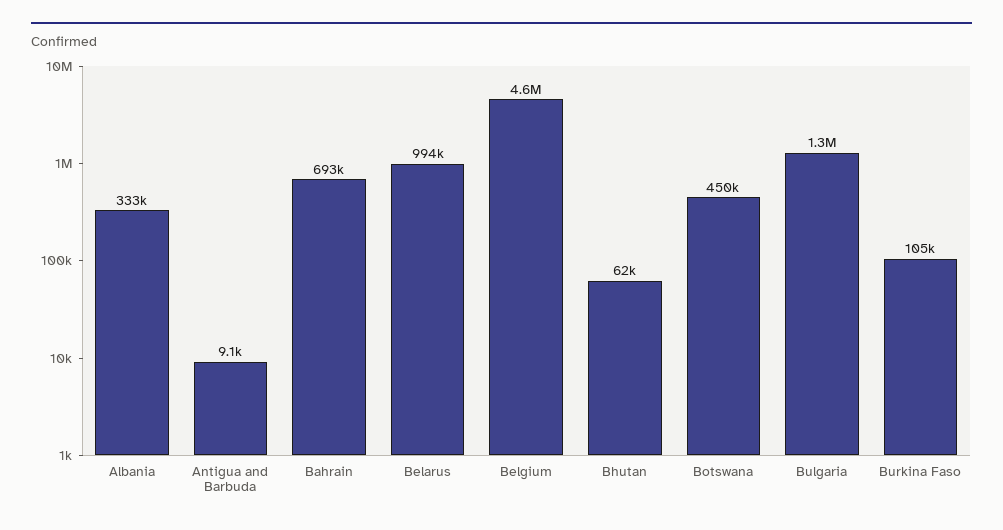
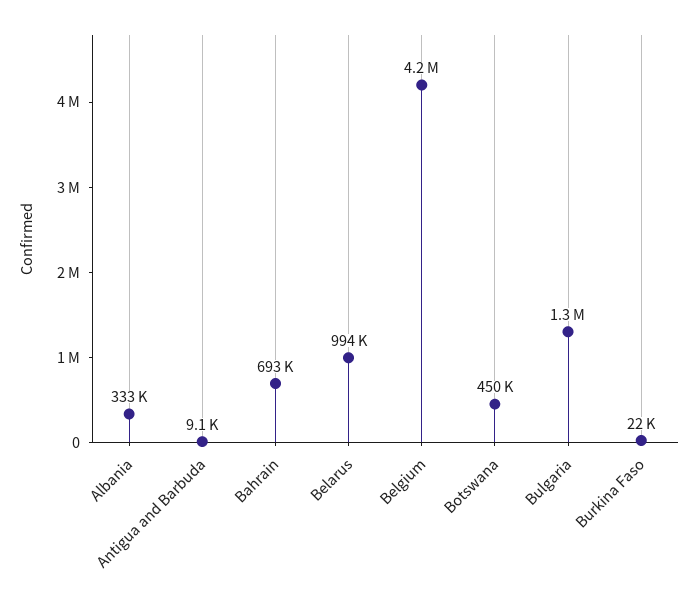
  {
    "Albania": 333000,
    "Antigua and Barbuda": 9100,
    "Bahrain": 693000,
    "Belarus": 994000,
-   "Belgium": 4600000,
+   "Belgium": 4200000,
-   "Bhutan": 62000,
    "Botswana": 450000,
    "Bulgaria": 1300000,
-   "Burkina Faso": 105000
+   "Burkina Faso": 22000
  }

